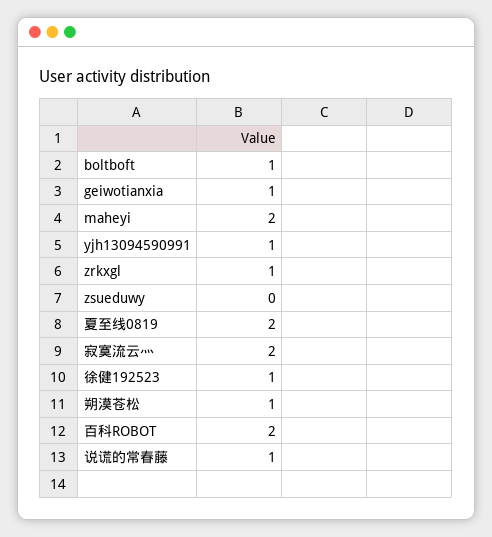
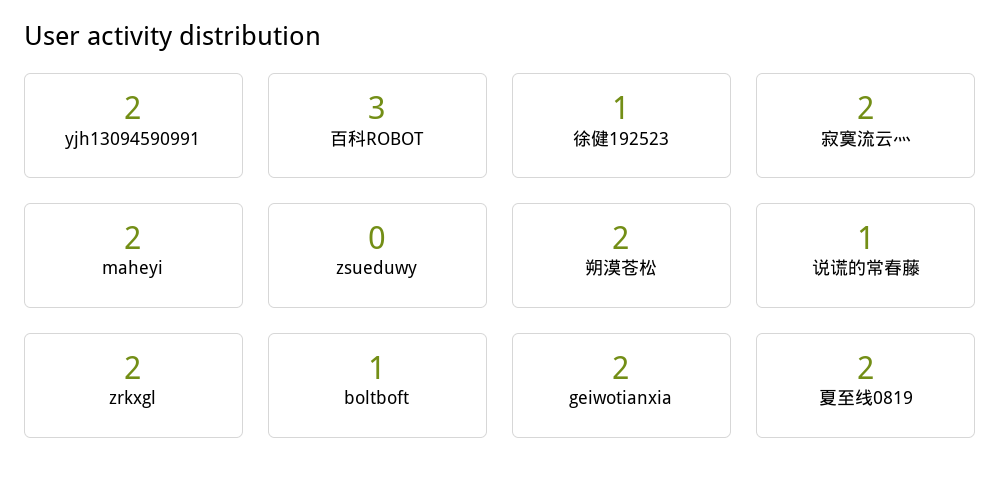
  {
    "boltboft": 1,
-   "geiwotianxia": 1,
+   "geiwotianxia": 2,
    "maheyi": 2,
-   "yjh13094590991": 1,
+   "yjh13094590991": 2,
-   "zrkxgl": 1,
+   "zrkxgl": 2,
    "zsueduwy": 0,
    "夏至线0819": 2,
    "寂寞流云灬": 2,
    "徐健192523": 1,
-   "朔漠苍松": 1,
+   "朔漠苍松": 2,
-   "百科ROBOT": 2,
+   "百科ROBOT": 3,
    "说谎的常春藤": 1
  }

